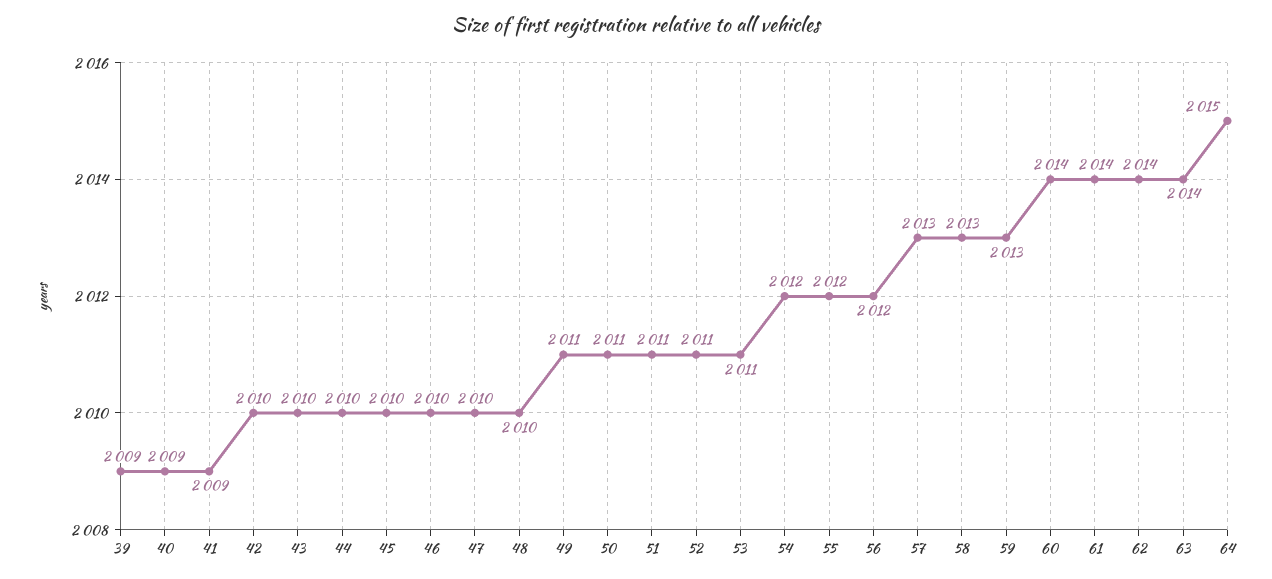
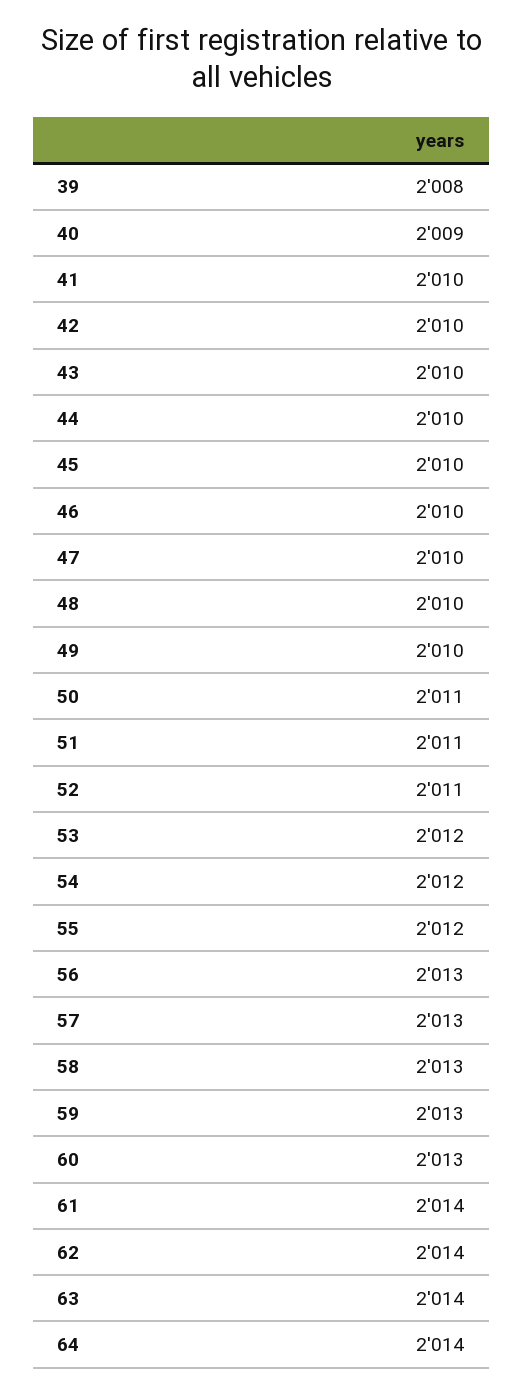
  {
-   "39": 2009,
+   "39": 2008,
    "40": 2009,
-   "41": 2009,
+   "41": 2010,
    "42": 2010,
    "43": 2010,
    "44": 2010,
    "45": 2010,
    "46": 2010,
    "47": 2010,
    "48": 2010,
-   "49": 2011,
+   "49": 2010,
    "50": 2011,
    "51": 2011,
    "52": 2011,
-   "53": 2011,
+   "53": 2012,
    "54": 2012,
    "55": 2012,
-   "56": 2012,
+   "56": 2013,
    "57": 2013,
    "58": 2013,
    "59": 2013,
-   "60": 2014,
+   "60": 2013,
    "61": 2014,
    "62": 2014,
    "63": 2014,
-   "64": 2015
+   "64": 2014
  }

